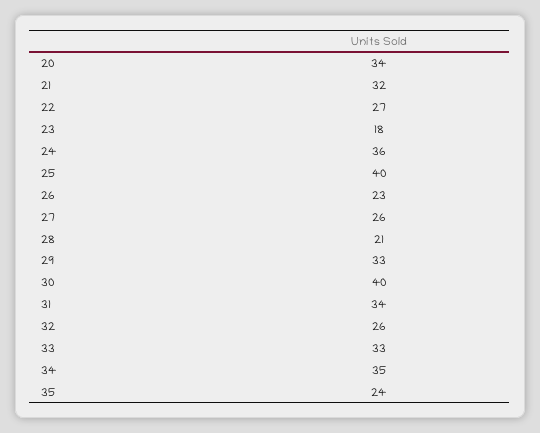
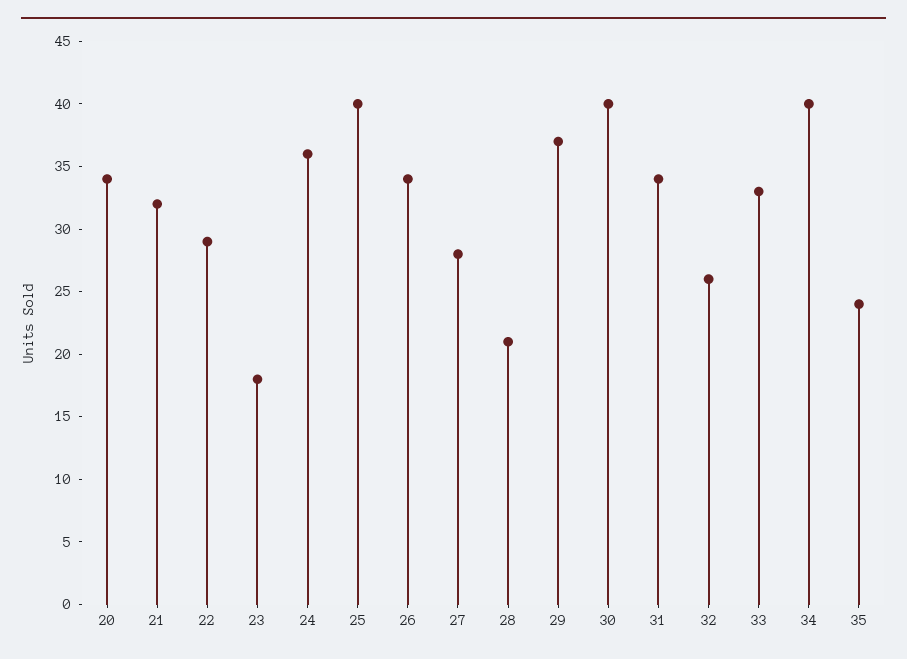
  {
    "20": 34,
    "21": 32,
-   "22": 27,
+   "22": 29,
    "23": 18,
    "24": 36,
    "25": 40,
-   "26": 23,
+   "26": 34,
-   "27": 26,
+   "27": 28,
    "28": 21,
-   "29": 33,
+   "29": 37,
    "30": 40,
    "31": 34,
    "32": 26,
    "33": 33,
-   "34": 35,
+   "34": 40,
    "35": 24
  }

